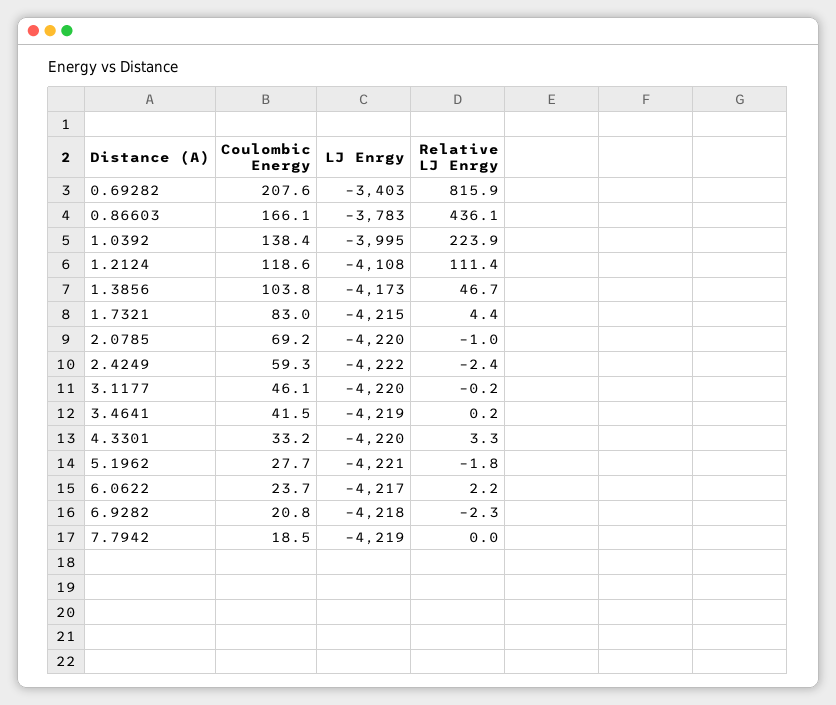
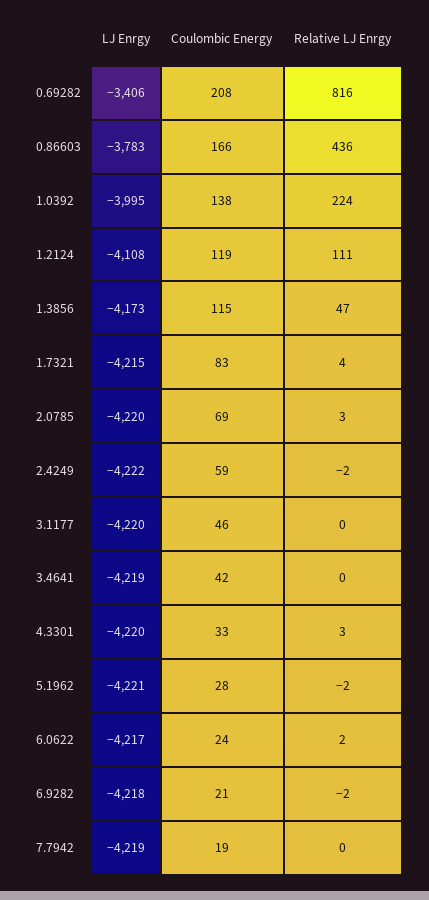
  {
    "Coulombic Energy": {
      "0.69282": 207.6,
      "0.86603": 166.1,
      "1.0392": 138.4,
      "1.2124": 118.6,
-     "1.3856": 103.8,
+     "1.3856": 115,
      "1.7321": 83,
      "2.0785": 69.2,
      "2.4249": 59.3,
      "3.1177": 46.1,
      "3.4641": 41.5,
      "4.3301": 33.2,
      "5.1962": 27.7,
      "6.0622": 23.7,
      "6.9282": 20.8,
      "7.7942": 18.5
    },
    "LJ Enrgy": {
-     "0.69282": -3403,
+     "0.69282": -3406,
      "0.86603": -3783,
      "1.0392": -3995,
      "1.2124": -4108,
      "1.3856": -4173,
      "1.7321": -4215,
      "2.0785": -4220,
      "2.4249": -4222,
      "3.1177": -4220,
      "3.4641": -4219,
      "4.3301": -4220,
      "5.1962": -4221,
      "6.0622": -4217,
      "6.9282": -4218,
      "7.7942": -4219
    },
    "Relative LJ Enrgy": {
      "0.69282": 815.9,
      "0.86603": 436.1,
      "1.0392": 223.9,
      "1.2124": 111.4,
      "1.3856": 46.7,
      "1.7321": 4.4,
-     "2.0785": -1,
+     "2.0785": 3,
      "2.4249": -2.4,
      "3.1177": -0.2,
      "3.4641": 0.2,
      "4.3301": 3.3,
      "5.1962": -1.8,
      "6.0622": 2.2,
      "6.9282": -2.3,
      "7.7942": 0
    }
  }

